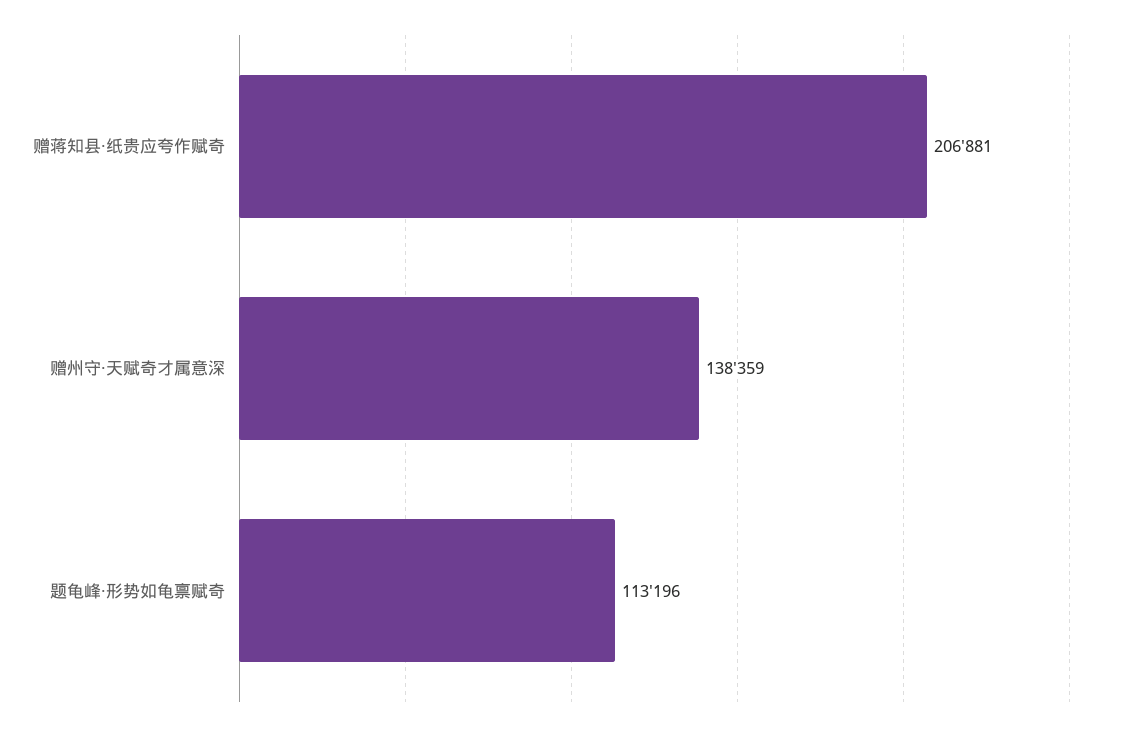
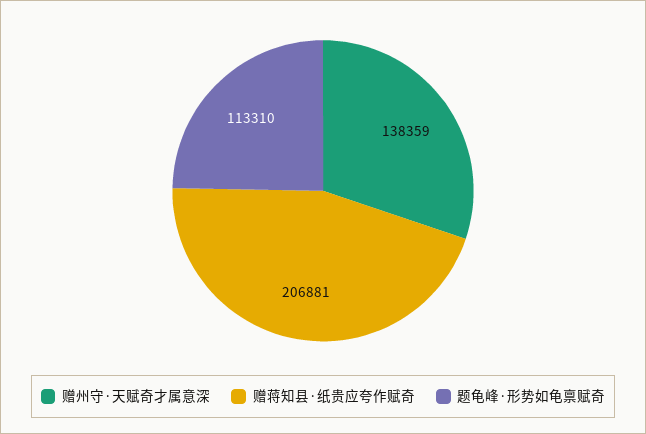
  {
    "赠蒋知县·纸贵应夸作赋奇": 206881,
    "赠州守·天赋奇才属意深": 138359,
-   "题龟峰·形势如龟禀赋奇": 113196
+   "题龟峰·形势如龟禀赋奇": 113310
  }

